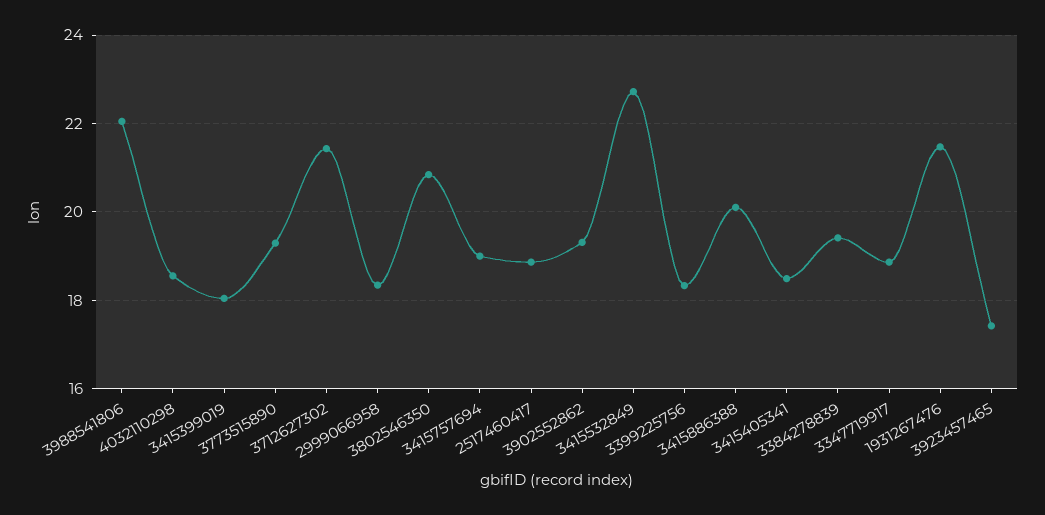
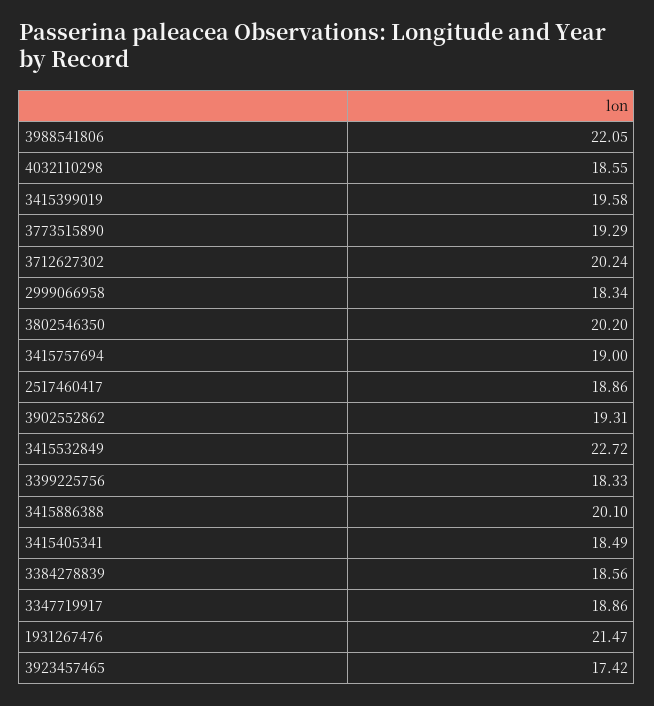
  {
    "3988541806": 22.05,
    "4032110298": 18.55,
-   "3415399019": 18,
+   "3415399019": 19.58,
    "3773515890": 19.29,
-   "3712627302": 21.4,
+   "3712627302": 20.24,
    "2999066958": 18.34,
-   "3802546350": 20.8,
+   "3802546350": 20.2,
    "3415757694": 19,
    "2517460417": 18.86,
    "3902552862": 19.31,
    "3415532849": 22.72,
    "3399225756": 18.33,
    "3415886388": 20.1,
    "3415405341": 18.49,
-   "3384278839": 19.4,
+   "3384278839": 18.56,
    "3347719917": 18.86,
    "1931267476": 21.47,
    "3923457465": 17.42
  }

